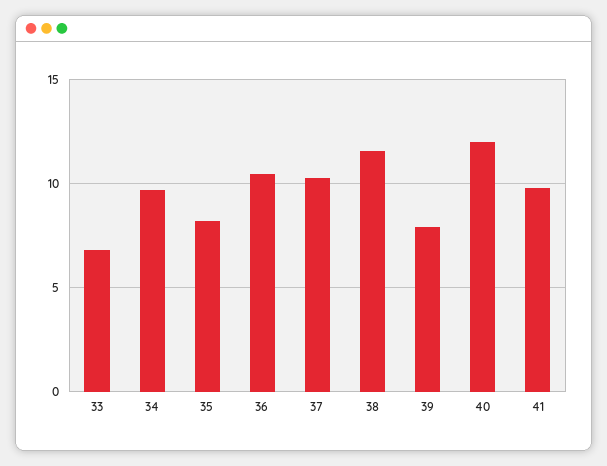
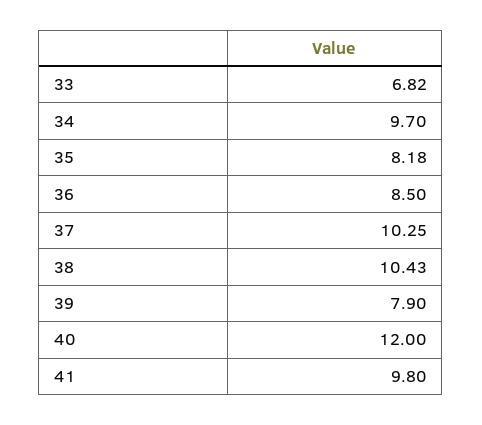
  {
    "33": 6.82,
    "34": 9.7,
    "35": 8.18,
-   "36": 10.5,
+   "36": 8.5,
    "37": 10.25,
-   "38": 11.5,
+   "38": 10.43,
    "39": 7.9,
    "40": 12,
    "41": 9.8
  }

